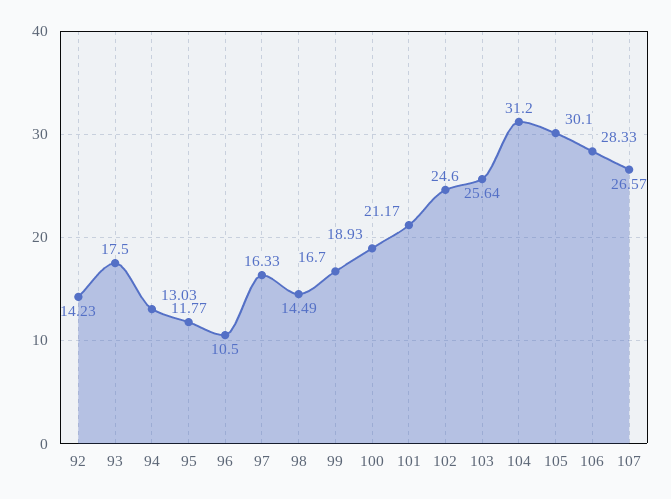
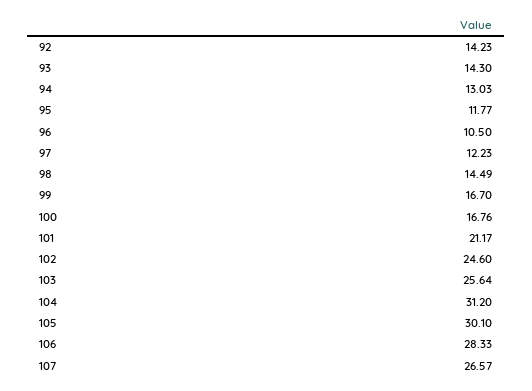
  {
    "92": 14.23,
-   "93": 17.5,
+   "93": 14.3,
    "94": 13.03,
    "95": 11.77,
    "96": 10.5,
-   "97": 16.33,
+   "97": 12.23,
    "98": 14.49,
    "99": 16.7,
-   "100": 18.93,
+   "100": 16.76,
    "101": 21.17,
    "102": 24.6,
    "103": 25.64,
    "104": 31.2,
    "105": 30.1,
    "106": 28.33,
    "107": 26.57
  }

